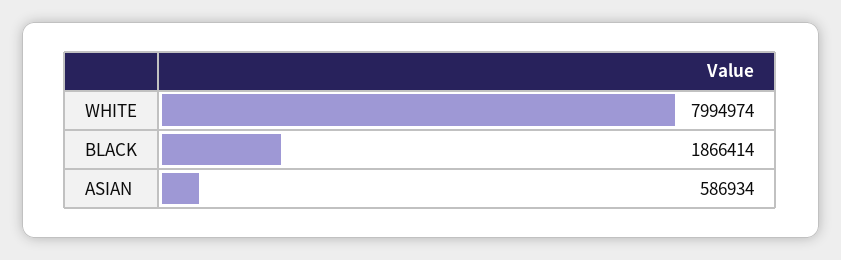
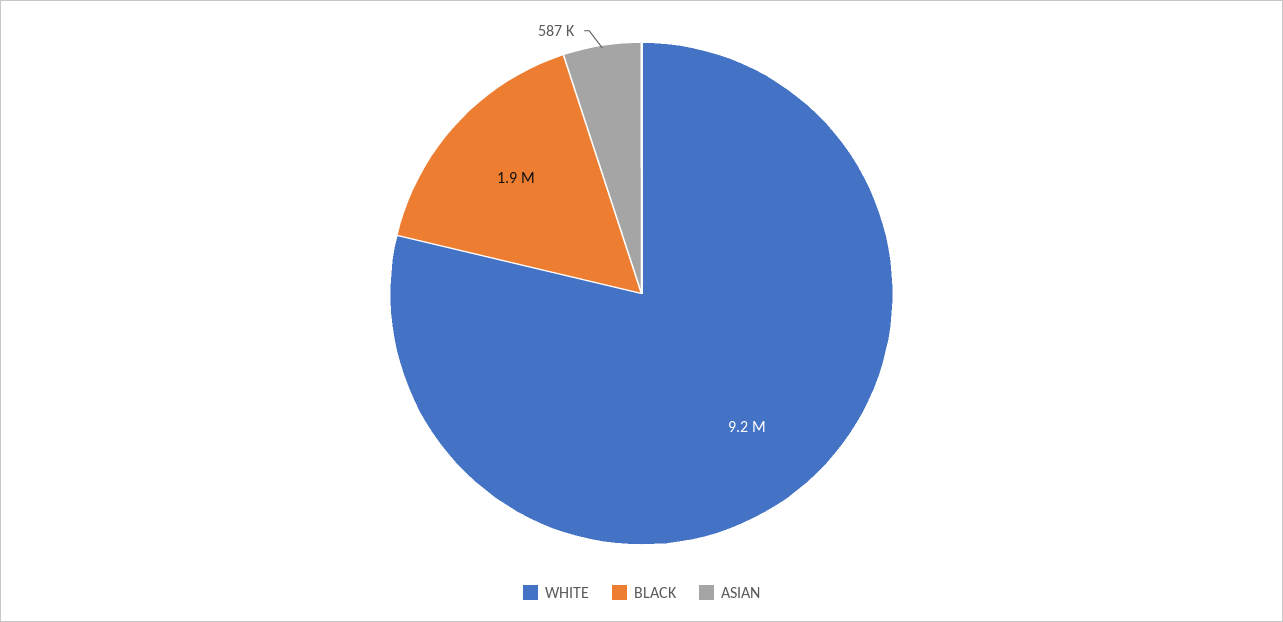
  {
-   "WHITE": 7994974,
+   "WHITE": 9200000,
    "BLACK": 1866414,
    "ASIAN": 586934
  }

